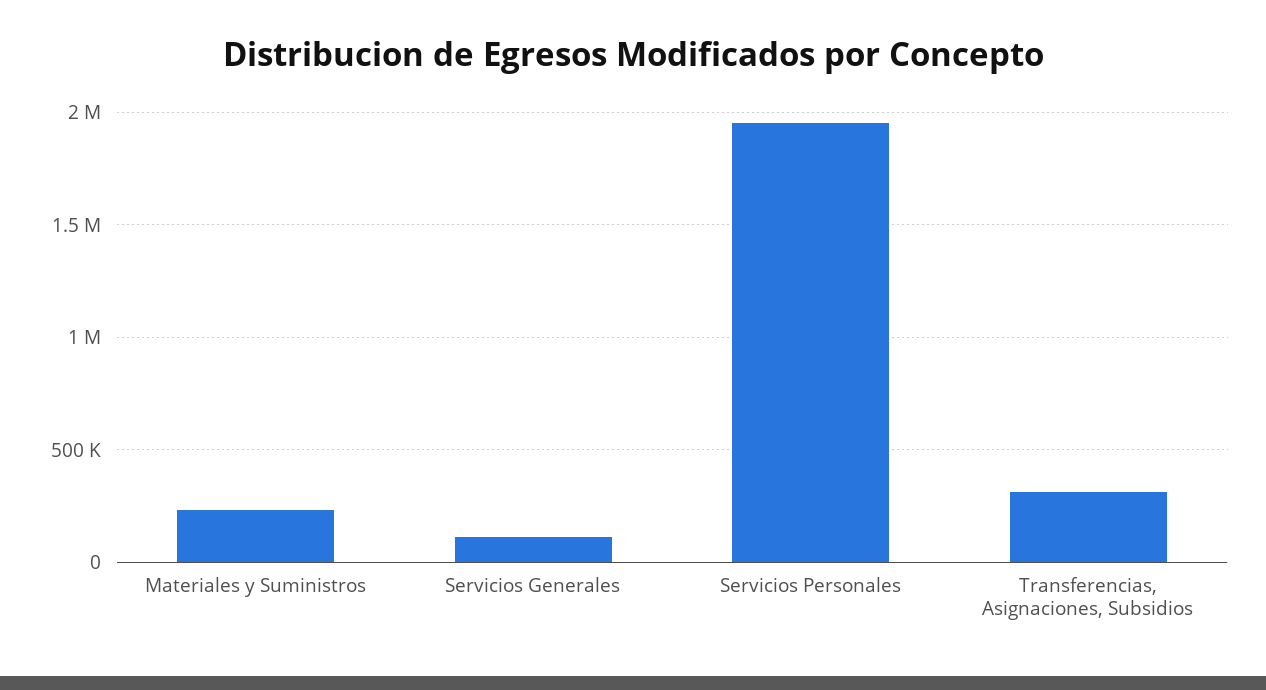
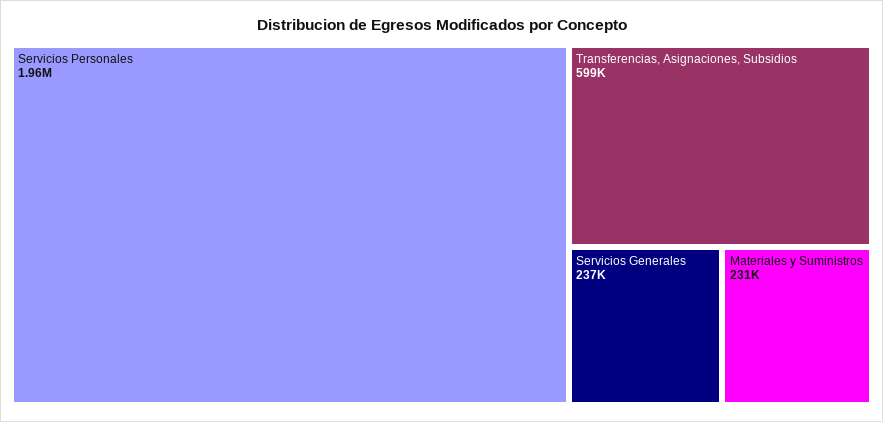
  {
    "Materiales y Suministros": 231000,
-   "Servicios Generales": 100000,
+   "Servicios Generales": 237000,
    "Servicios Personales": 1960000,
-   "Transferencias, Asignaciones, Subsidios": 300000
+   "Transferencias, Asignaciones, Subsidios": 599000
  }

